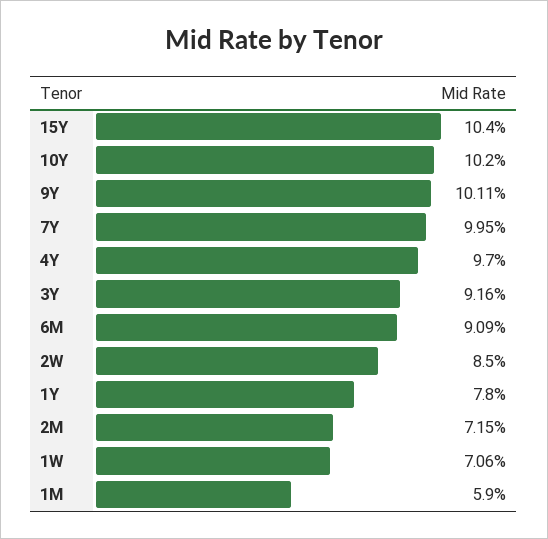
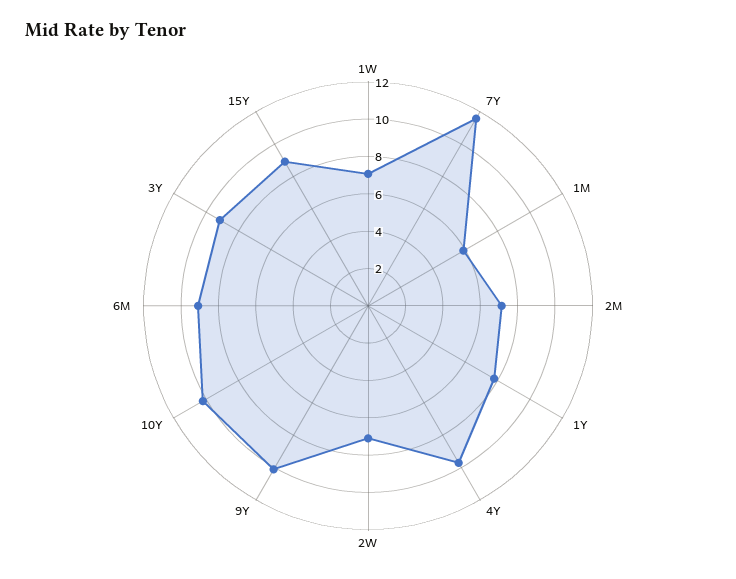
  {
-   "15Y": 10.4,
+   "15Y": 9,
    "10Y": 10.2,
    "9Y": 10.11,
-   "7Y": 9.95,
+   "7Y": 11.5,
    "4Y": 9.7,
    "3Y": 9.16,
    "6M": 9.09,
-   "2W": 8.5,
+   "2W": 7,
    "1Y": 7.8,
    "2M": 7.15,
    "1W": 7.06,
    "1M": 5.9
  }

